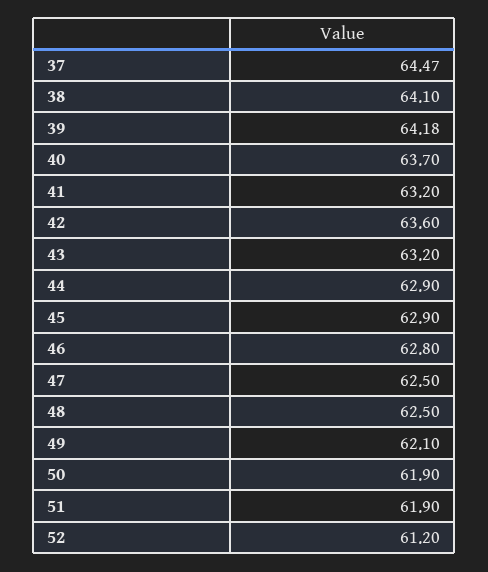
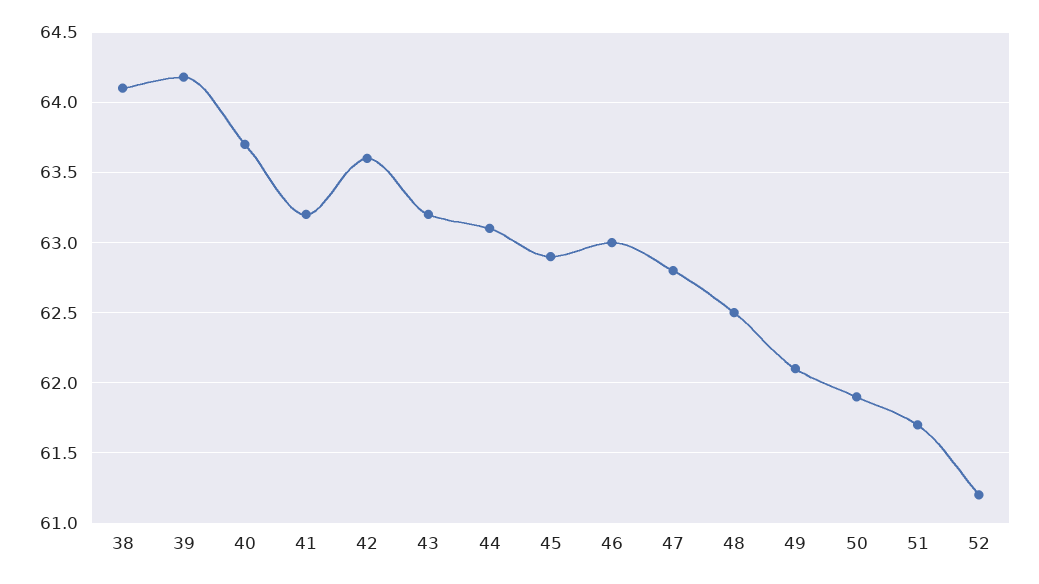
  {
-   "37": 64.47,
    "38": 64.1,
    "39": 64.18,
    "40": 63.7,
    "41": 63.2,
    "42": 63.6,
    "43": 63.2,
-   "44": 62.9,
+   "44": 63.1,
    "45": 62.9,
-   "46": 62.8,
+   "46": 63,
-   "47": 62.5,
+   "47": 62.8,
    "48": 62.5,
    "49": 62.1,
    "50": 61.9,
-   "51": 61.9,
+   "51": 61.7,
    "52": 61.2
  }

